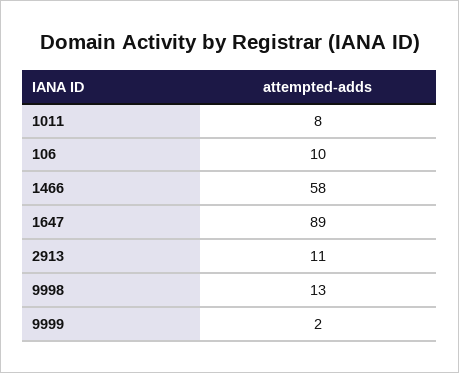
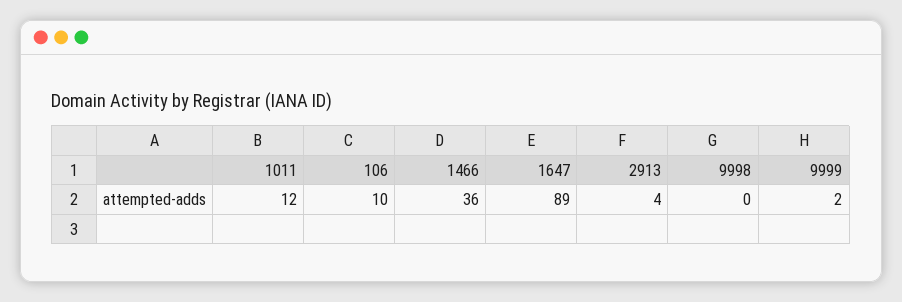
  {
-   "1011": 8,
+   "1011": 12,
    "106": 10,
-   "1466": 58,
+   "1466": 36,
    "1647": 89,
-   "2913": 11,
+   "2913": 4,
-   "9998": 13,
+   "9998": 0,
    "9999": 2
  }

